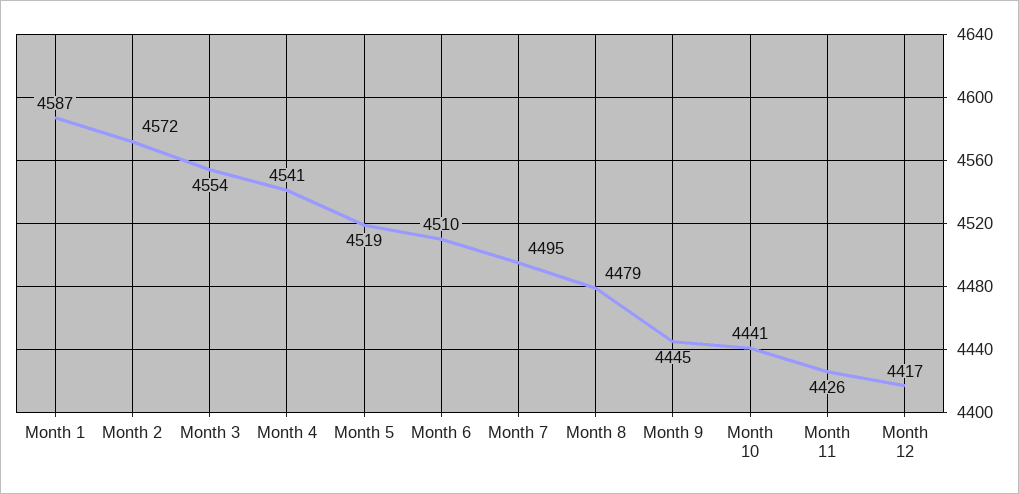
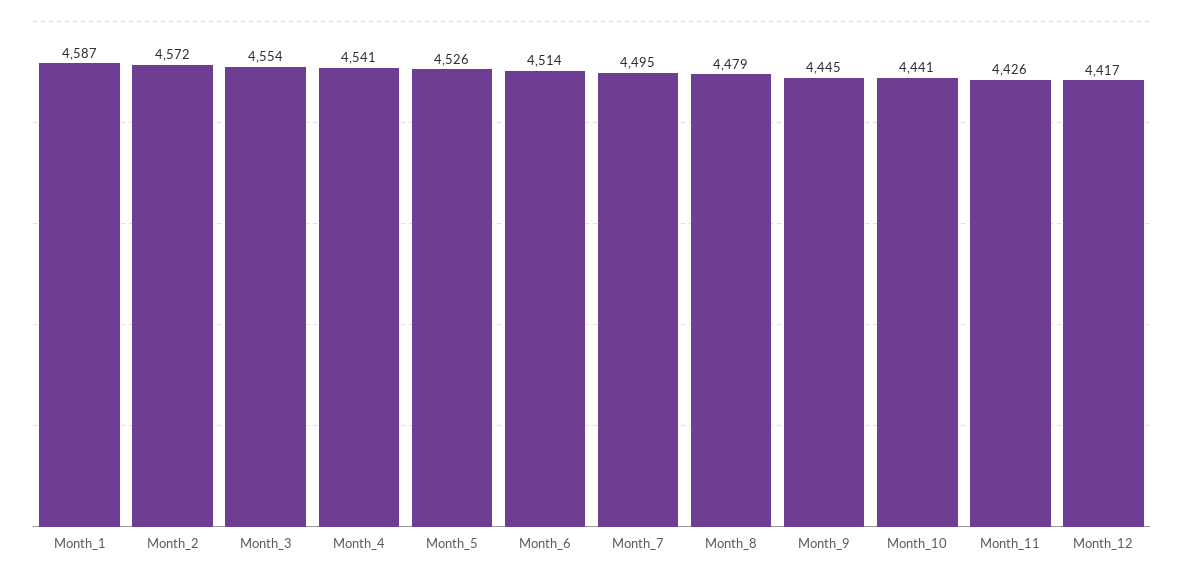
  {
    "Month 1": 4587,
    "Month 2": 4572,
    "Month 3": 4554,
    "Month 4": 4541,
-   "Month 5": 4519,
+   "Month 5": 4526,
-   "Month 6": 4510,
+   "Month 6": 4514,
    "Month 7": 4495,
    "Month 8": 4479,
    "Month 9": 4445,
    "Month 10": 4441,
    "Month 11": 4426,
    "Month 12": 4417
  }

